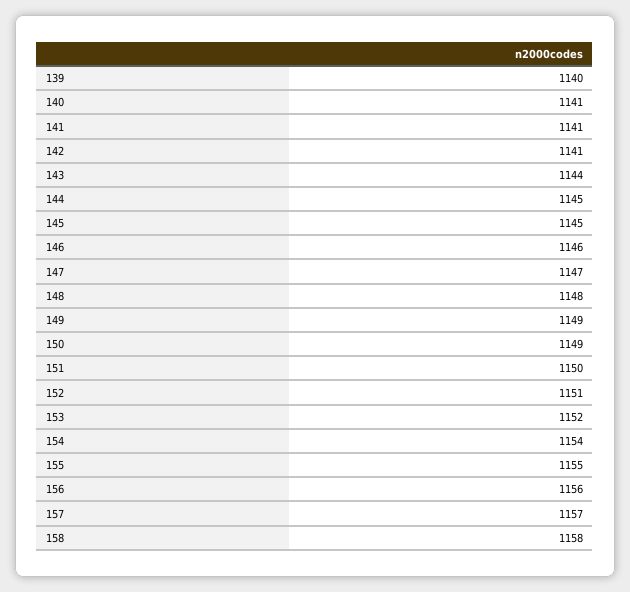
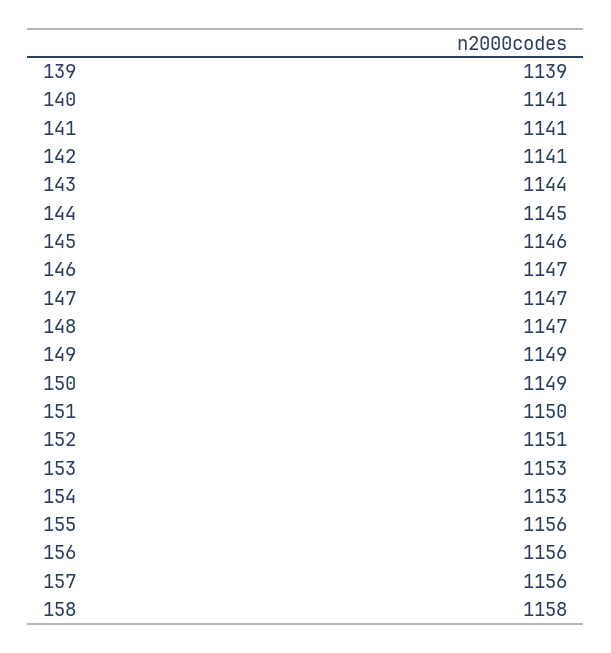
  {
-   "139": 1140,
+   "139": 1139,
    "140": 1141,
    "141": 1141,
    "142": 1141,
    "143": 1144,
    "144": 1145,
-   "145": 1145,
+   "145": 1146,
-   "146": 1146,
+   "146": 1147,
    "147": 1147,
-   "148": 1148,
+   "148": 1147,
    "149": 1149,
    "150": 1149,
    "151": 1150,
    "152": 1151,
-   "153": 1152,
+   "153": 1153,
-   "154": 1154,
+   "154": 1153,
-   "155": 1155,
+   "155": 1156,
    "156": 1156,
-   "157": 1157,
+   "157": 1156,
    "158": 1158
  }

